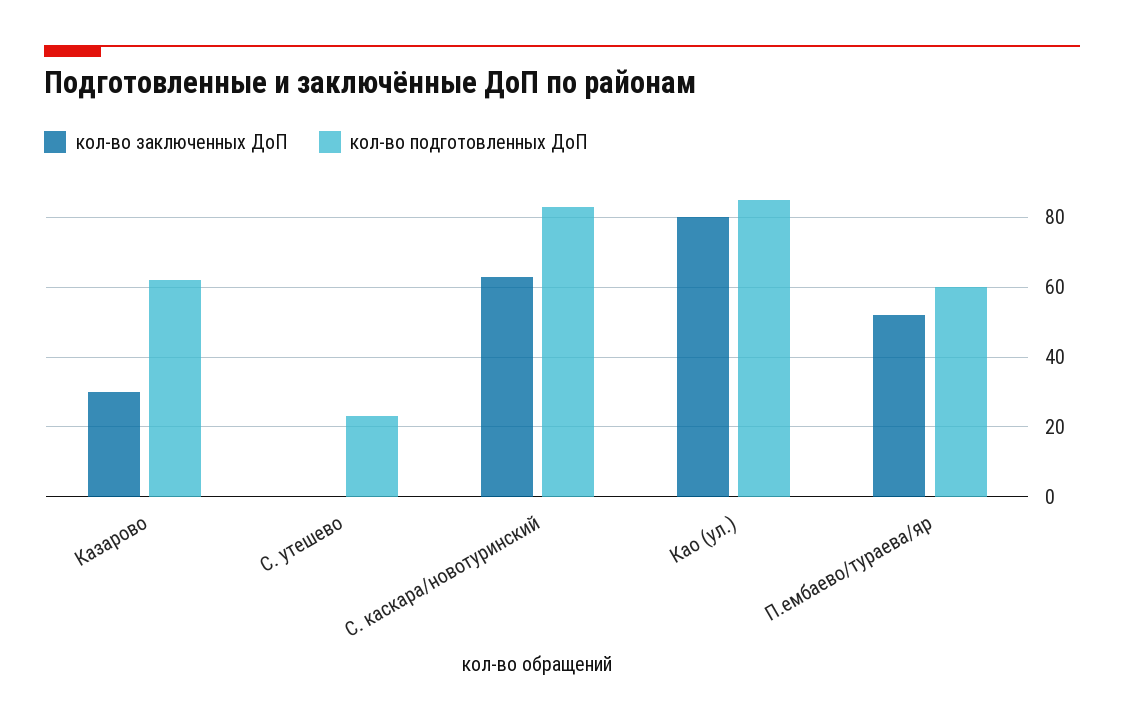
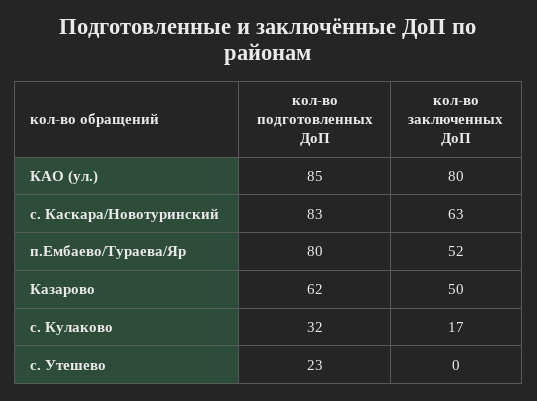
  {
    "кол-во заключенных ДоП": {
-     "Казарово": 30,
+     "Казарово": 50,
      "С. утешево": 0,
      "С. каскара/новотуринский": 63,
      "Као (ул.)": 80,
-     "П.ембаево/тураева/яр": 52
+     "П.ембаево/тураева/яр": 52,
+     "с. Кулаково": 17
    },
    "кол-во подготовленных ДоП": {
      "Казарово": 62,
      "С. утешево": 23,
      "С. каскара/новотуринский": 83,
      "Као (ул.)": 85,
-     "П.ембаево/тураева/яр": 60
+     "П.ембаево/тураева/яр": 80,
+     "с. Кулаково": 32
    }
  }

